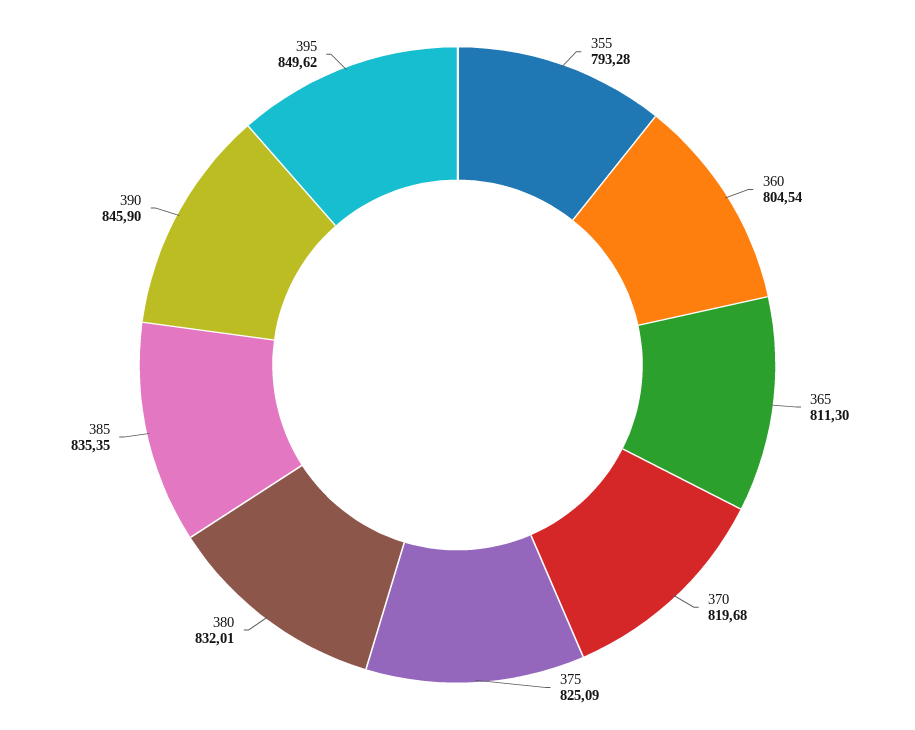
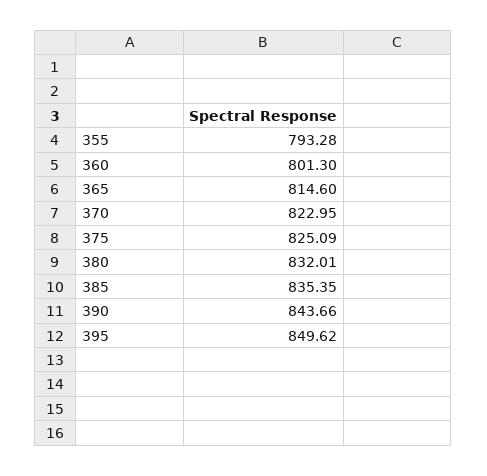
  {
    "355": 793.28,
-   "360": 804.54,
+   "360": 801.3,
-   "365": 811.3,
+   "365": 814.6,
-   "370": 819.68,
+   "370": 822.95,
    "375": 825.09,
    "380": 832.01,
    "385": 835.35,
-   "390": 845.9,
+   "390": 843.66,
    "395": 849.62
  }

